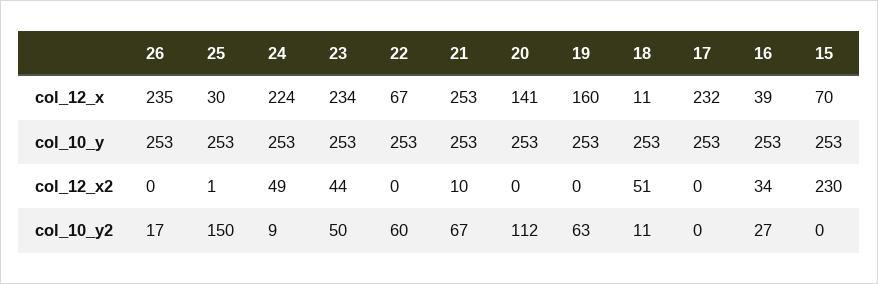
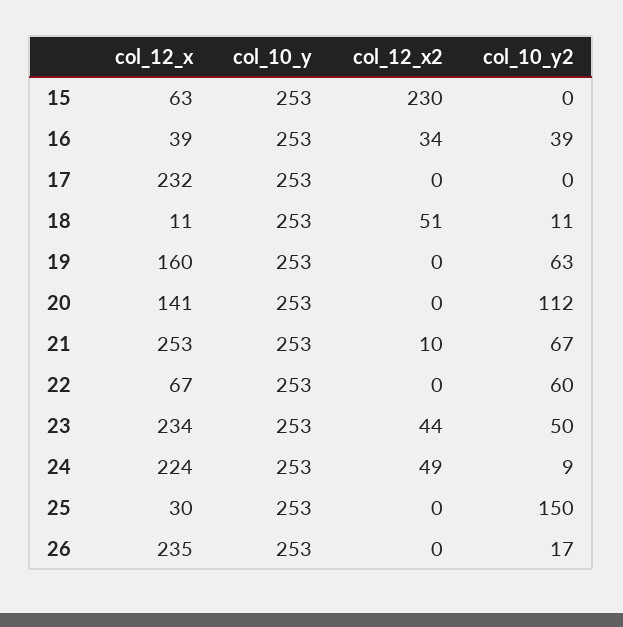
  {
    "26": {
      "col_12_x": 235,
      "col_10_y": 253,
      "col_12_x2": 0,
      "col_10_y2": 17
    },
    "25": {
      "col_12_x": 30,
      "col_10_y": 253,
-     "col_12_x2": 1,
+     "col_12_x2": 0,
      "col_10_y2": 150
    },
    "24": {
      "col_12_x": 224,
      "col_10_y": 253,
      "col_12_x2": 49,
      "col_10_y2": 9
    },
    "23": {
      "col_12_x": 234,
      "col_10_y": 253,
      "col_12_x2": 44,
      "col_10_y2": 50
    },
    "22": {
      "col_12_x": 67,
      "col_10_y": 253,
      "col_12_x2": 0,
      "col_10_y2": 60
    },
    "21": {
      "col_12_x": 253,
      "col_10_y": 253,
      "col_12_x2": 10,
      "col_10_y2": 67
    },
    "20": {
      "col_12_x": 141,
      "col_10_y": 253,
      "col_12_x2": 0,
      "col_10_y2": 112
    },
    "19": {
      "col_12_x": 160,
      "col_10_y": 253,
      "col_12_x2": 0,
      "col_10_y2": 63
    },
    "18": {
      "col_12_x": 11,
      "col_10_y": 253,
      "col_12_x2": 51,
      "col_10_y2": 11
    },
    "17": {
      "col_12_x": 232,
      "col_10_y": 253,
      "col_12_x2": 0,
      "col_10_y2": 0
    },
    "16": {
      "col_12_x": 39,
      "col_10_y": 253,
      "col_12_x2": 34,
-     "col_10_y2": 27
+     "col_10_y2": 39
    },
    "15": {
-     "col_12_x": 70,
+     "col_12_x": 63,
      "col_10_y": 253,
      "col_12_x2": 230,
      "col_10_y2": 0
    }
  }

